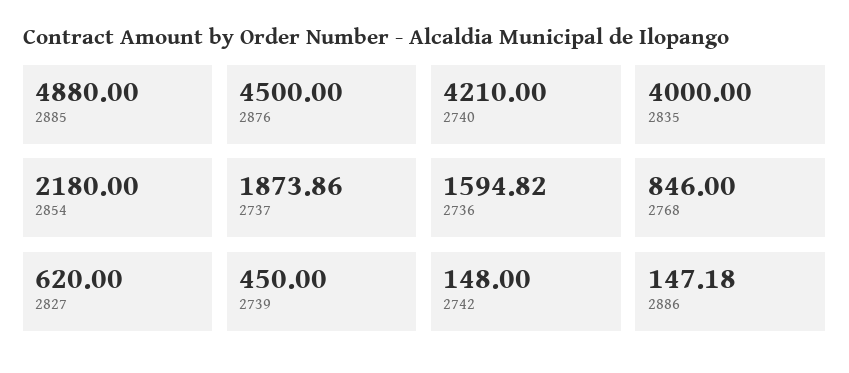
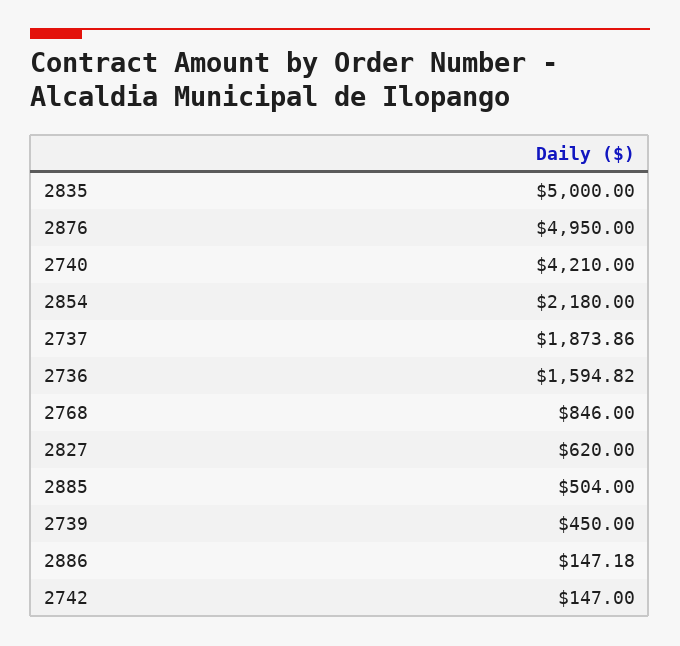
  {
-   "2885": 4880,
+   "2885": 504,
-   "2876": 4500,
+   "2876": 4950,
    "2740": 4210,
-   "2835": 4000,
+   "2835": 5000,
    "2854": 2180,
    "2737": 1873.86,
    "2736": 1594.82,
    "2768": 846,
    "2827": 620,
    "2739": 450,
-   "2742": 148,
+   "2742": 147,
    "2886": 147.18
  }

